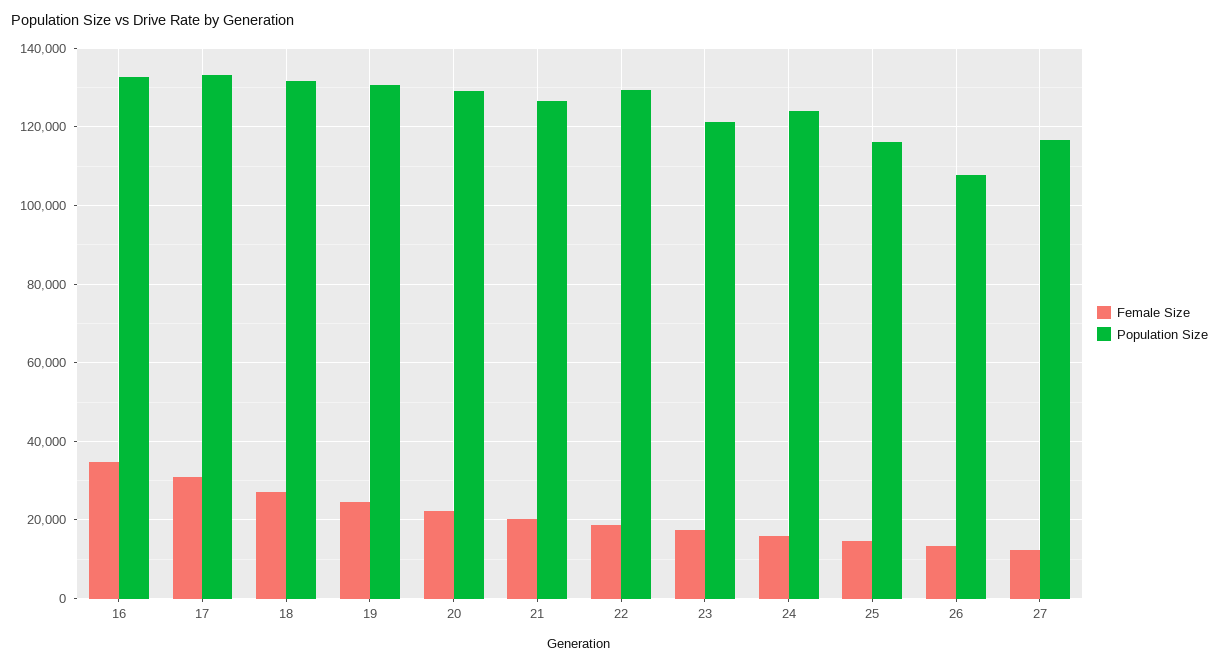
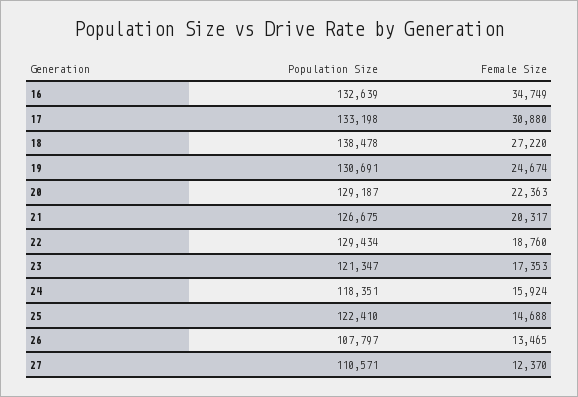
  {
    "Female Size": {
      "16": 34749,
      "17": 30880,
      "18": 27220,
      "19": 24674,
      "20": 22363,
      "21": 20317,
      "22": 18760,
      "23": 17353,
      "24": 15924,
      "25": 14688,
      "26": 13465,
      "27": 12370
    },
    "Population Size": {
      "16": 132639,
      "17": 133198,
-     "18": 132000,
+     "18": 138478,
      "19": 130691,
      "20": 129187,
      "21": 126675,
      "22": 129434,
      "23": 121347,
-     "24": 124000,
+     "24": 118351,
-     "25": 116000,
+     "25": 122410,
      "26": 107797,
-     "27": 116000
+     "27": 110571
    }
  }

